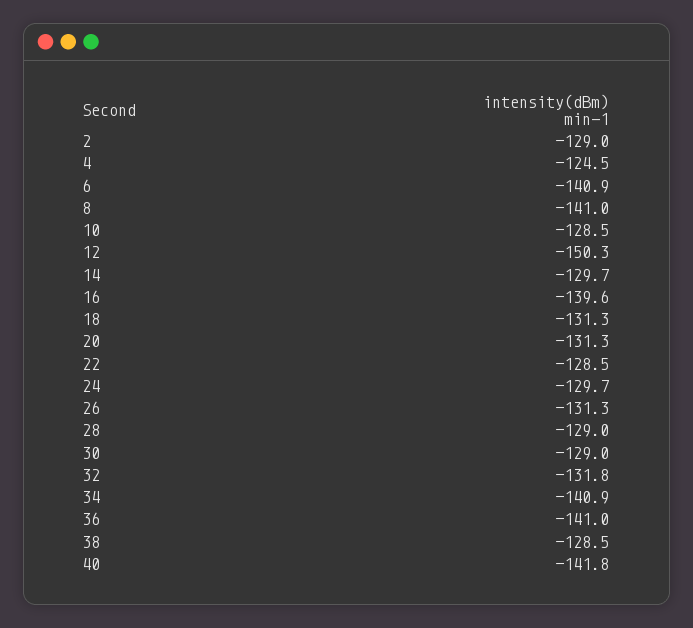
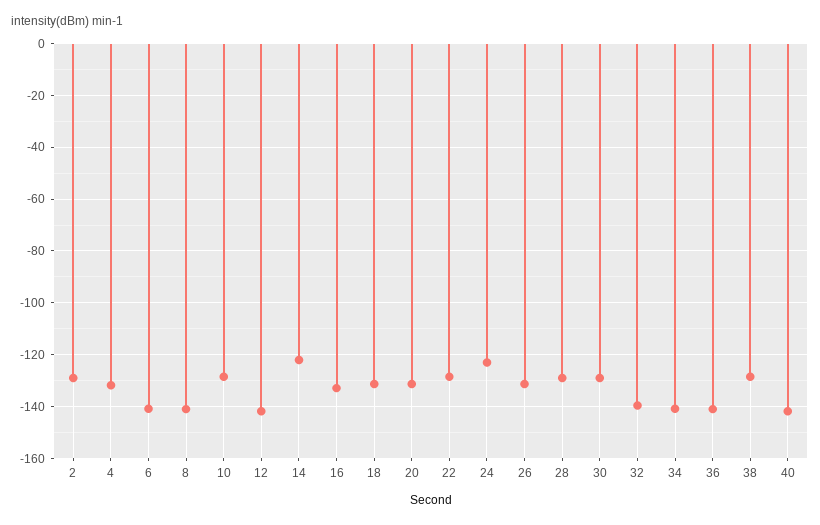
  {
    "2": -129,
-   "4": -124.5,
+   "4": -132.5,
    "6": -140.9,
    "8": -141,
    "10": -128.5,
-   "12": -150.3,
+   "12": -142.5,
-   "14": -129.7,
+   "14": -122.5,
-   "16": -139.6,
+   "16": -132.5,
    "18": -131.3,
    "20": -131.3,
    "22": -128.5,
-   "24": -129.7,
+   "24": -122.5,
    "26": -131.3,
    "28": -129,
    "30": -129,
-   "32": -131.8,
+   "32": -140,
    "34": -140.9,
    "36": -141,
    "38": -128.5,
    "40": -141.8
  }

